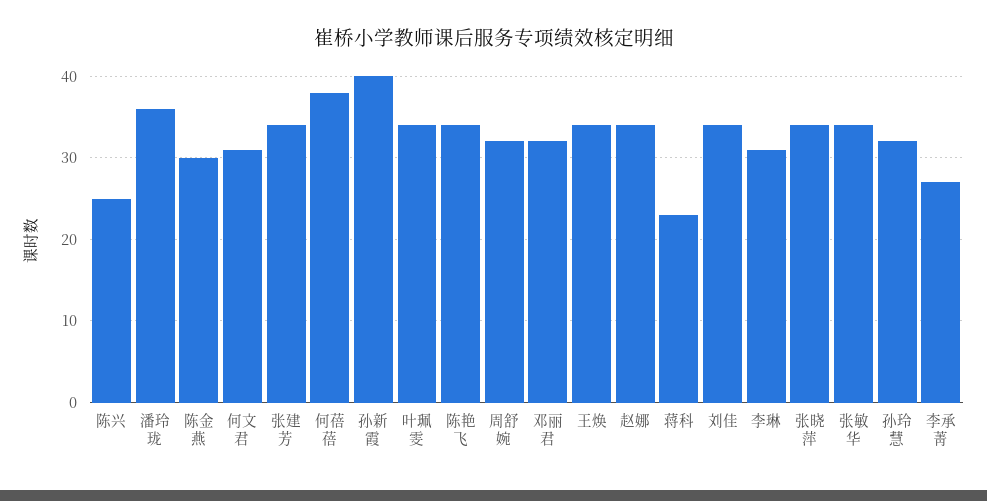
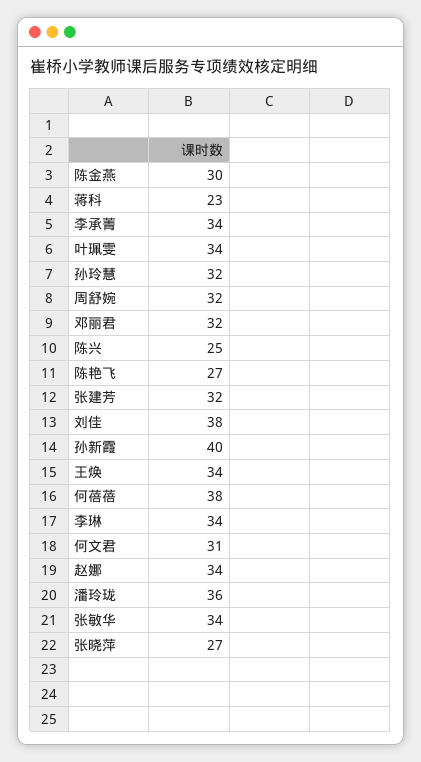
  {
    "陈兴": 25,
    "潘玲珑": 36,
    "陈金燕": 30,
    "何文君": 31,
-   "张建芳": 34,
+   "张建芳": 32,
    "何蓓蓓": 38,
    "孙新霞": 40,
    "叶珮雯": 34,
-   "陈艳飞": 34,
+   "陈艳飞": 27,
    "周舒婉": 32,
    "邓丽君": 32,
    "王焕": 34,
    "赵娜": 34,
    "蒋科": 23,
-   "刘佳": 34,
+   "刘佳": 38,
-   "李琳": 31,
+   "李琳": 34,
-   "张晓萍": 34,
+   "张晓萍": 27,
    "张敏华": 34,
    "孙玲慧": 32,
-   "李承菁": 27
+   "李承菁": 34
  }

